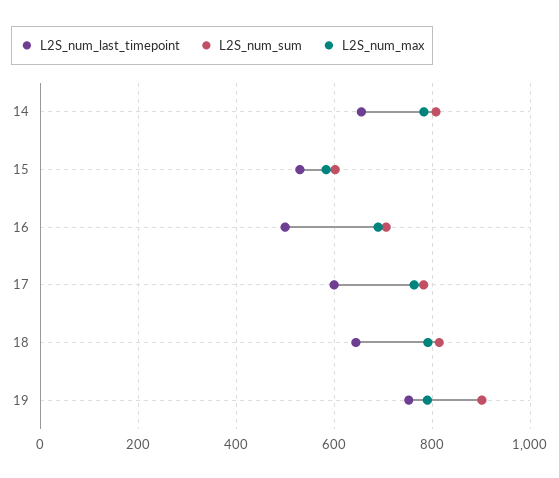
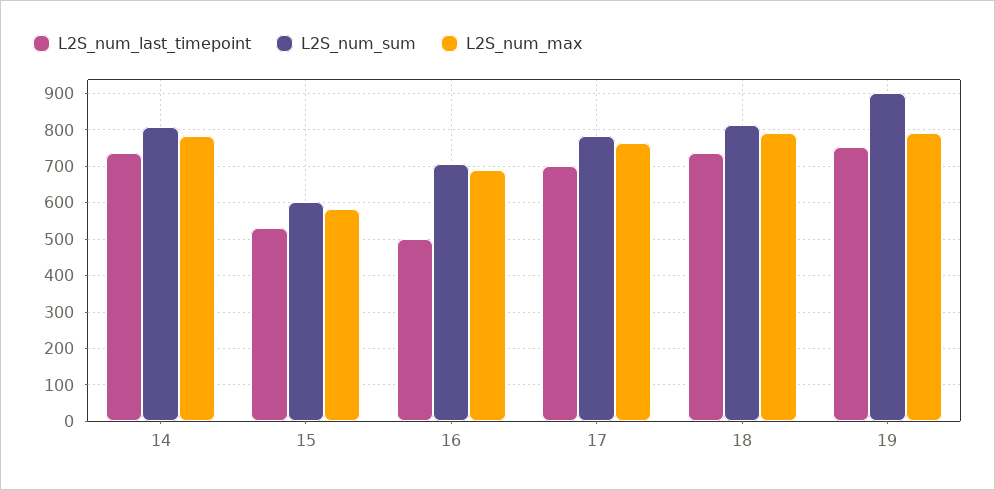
  {
    "L2S_num_last_timepoint": {
-     "14": 660,
+     "14": 740,
      "15": 540,
      "16": 500,
-     "17": 600,
+     "17": 700,
-     "18": 640,
+     "18": 740,
      "19": 760
    },
    "L2S_num_sum": {
      "14": 800,
      "15": 600,
      "16": 700,
      "17": 780,
      "18": 820,
      "19": 900
    },
    "L2S_num_max": {
      "14": 780,
      "15": 580,
      "16": 680,
      "17": 760,
      "18": 800,
      "19": 800
    }
  }

